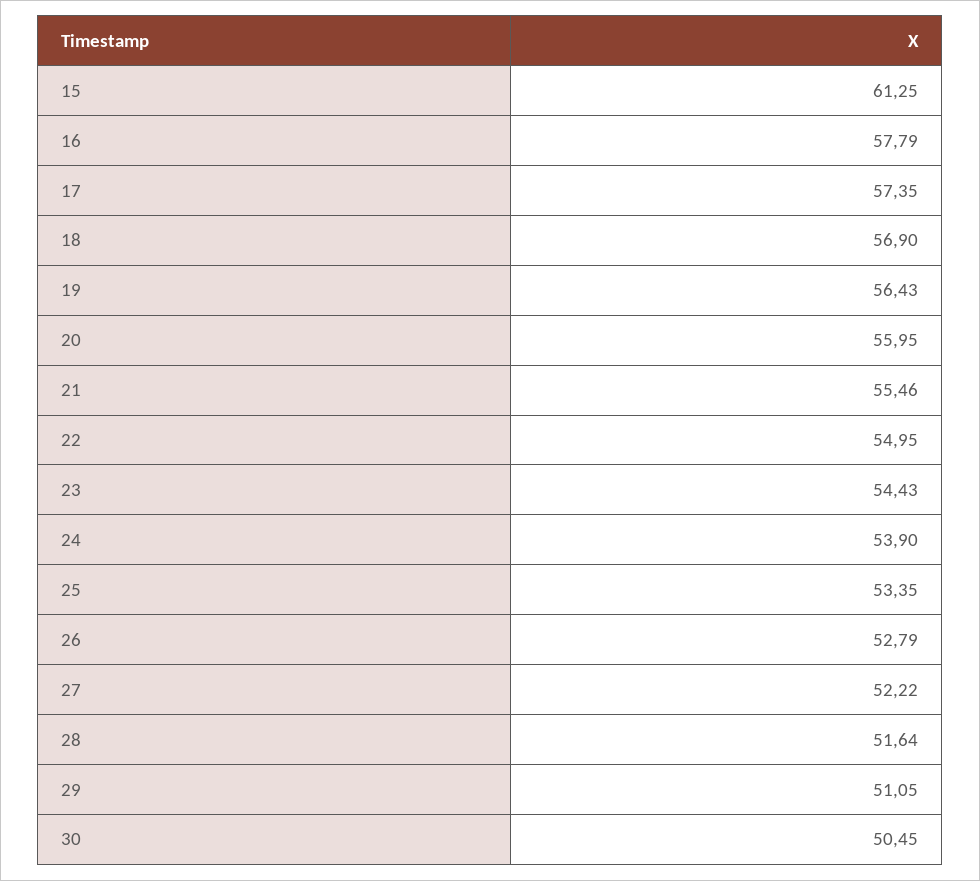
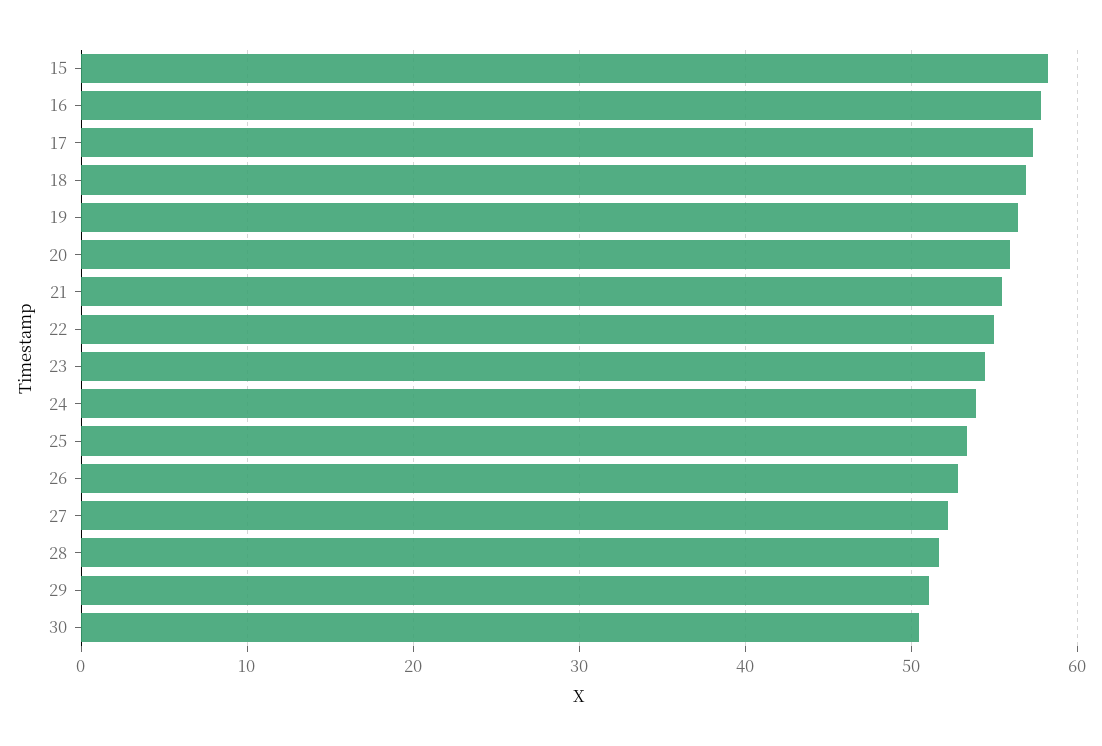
  {
-   "15": 61.25,
+   "15": 58,
    "16": 57.79,
    "17": 57.35,
    "18": 56.9,
    "19": 56.43,
    "20": 55.95,
    "21": 55.46,
    "22": 54.95,
    "23": 54.43,
    "24": 53.9,
    "25": 53.35,
    "26": 52.79,
    "27": 52.22,
    "28": 51.64,
    "29": 51.05,
    "30": 50.45
  }

